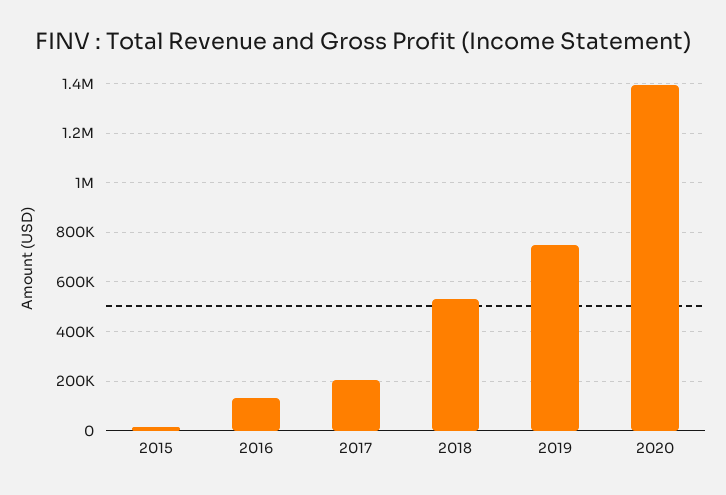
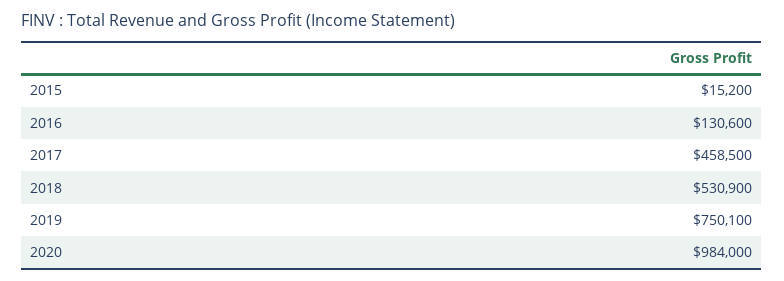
  {
    "2015": 15200,
    "2016": 130600,
-   "2017": 200000,
+   "2017": 458500,
    "2018": 530900,
    "2019": 750100,
-   "2020": 1400000
+   "2020": 984000
  }

